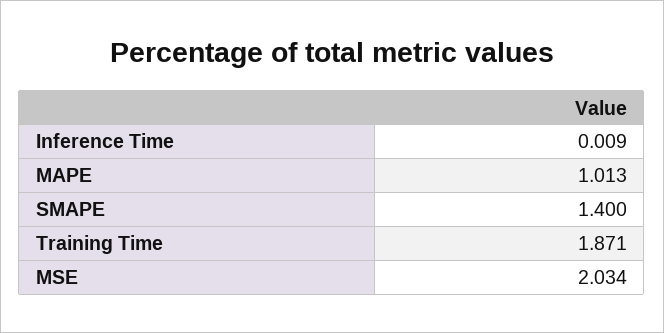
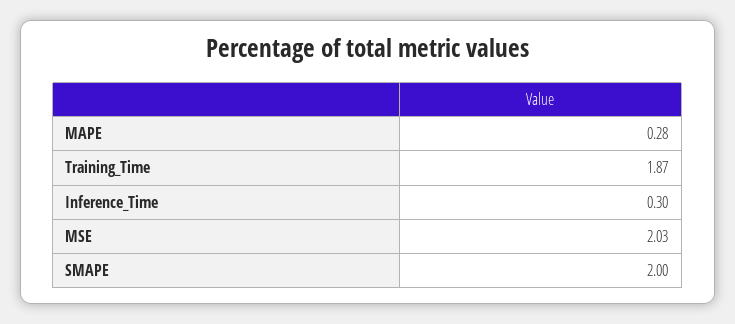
  {
-   "Inference Time": 0.009,
+   "Inference Time": 0.3,
-   "MAPE": 1.013,
+   "MAPE": 0.28,
-   "SMAPE": 1.4,
+   "SMAPE": 2,
    "Training Time": 1.871,
    "MSE": 2.034
  }

